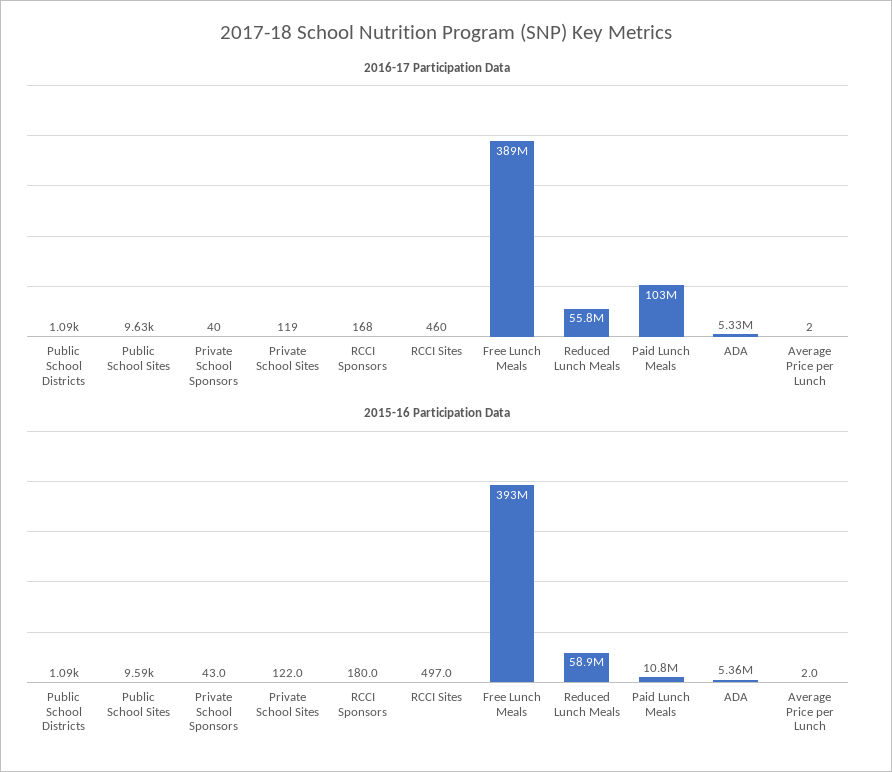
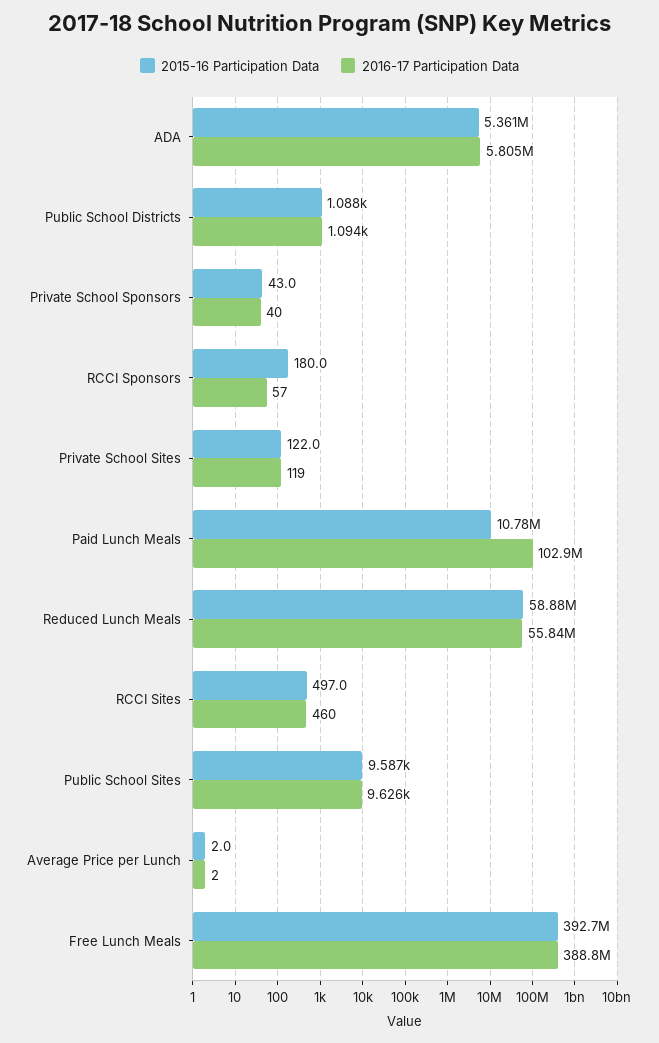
  {
    "2016-17 Participation Data": {
      "Public School Districts": 1094,
      "Public School Sites": 9626,
      "Private School Sponsors": 40,
      "Private School Sites": 119,
-     "RCCI Sponsors": 168,
+     "RCCI Sponsors": 57,
      "RCCI Sites": 460,
      "Free Lunch Meals": 388800000,
      "Reduced Lunch Meals": 55840000,
      "Paid Lunch Meals": 102900000,
-     "ADA": 5330000,
+     "ADA": 5805000,
      "Average Price per Lunch": 2
    },
    "2015-16 Participation Data": {
      "Public School Districts": 1088,
      "Public School Sites": 9587,
      "Private School Sponsors": 43,
      "Private School Sites": 122,
      "RCCI Sponsors": 180,
      "RCCI Sites": 497,
      "Free Lunch Meals": 392700000,
      "Reduced Lunch Meals": 58880000,
      "Paid Lunch Meals": 10780000,
      "ADA": 5361000,
      "Average Price per Lunch": 2
    }
  }

